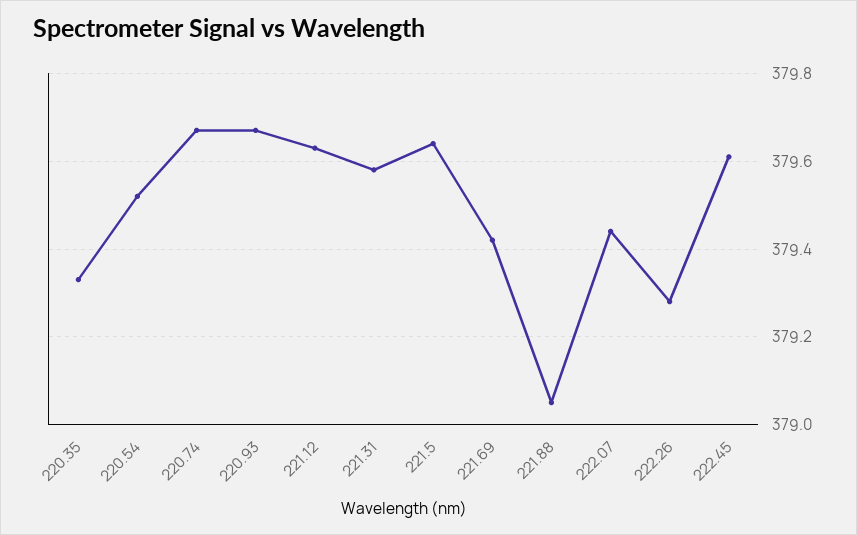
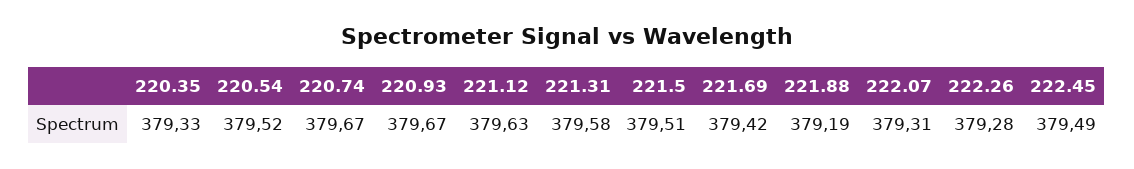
  {
    "220.35": 379.33,
    "220.54": 379.52,
    "220.74": 379.67,
    "220.93": 379.67,
    "221.12": 379.63,
    "221.31": 379.58,
-   "221.5": 379.65,
+   "221.5": 379.51,
    "221.69": 379.42,
-   "221.88": 379.05,
+   "221.88": 379.19,
-   "222.07": 379.45,
+   "222.07": 379.31,
    "222.26": 379.28,
-   "222.45": 379.6
+   "222.45": 379.49
  }

